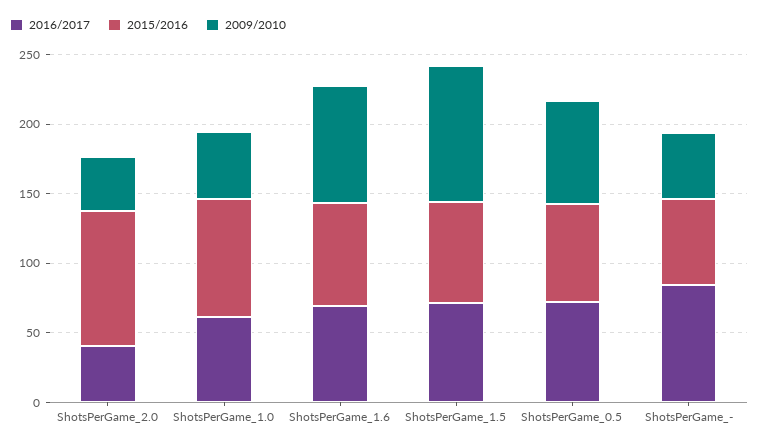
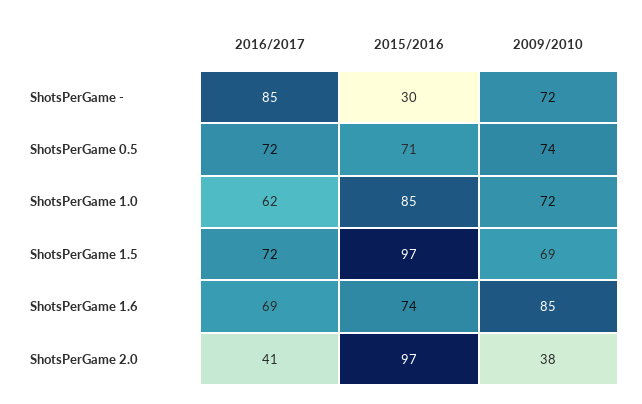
  {
    "2016/2017": {
      "ShotsPerGame_2.0": 41,
      "ShotsPerGame_1.0": 62,
      "ShotsPerGame_1.6": 69,
      "ShotsPerGame_1.5": 72,
      "ShotsPerGame_0.5": 72,
      "ShotsPerGame_-": 85
    },
    "2015/2016": {
      "ShotsPerGame_2.0": 97,
      "ShotsPerGame_1.0": 85,
      "ShotsPerGame_1.6": 74,
-     "ShotsPerGame_1.5": 70,
+     "ShotsPerGame_1.5": 97,
      "ShotsPerGame_0.5": 71,
-     "ShotsPerGame_-": 60
+     "ShotsPerGame_-": 30
    },
    "2009/2010": {
      "ShotsPerGame_2.0": 38,
-     "ShotsPerGame_1.0": 50,
+     "ShotsPerGame_1.0": 72,
      "ShotsPerGame_1.6": 85,
-     "ShotsPerGame_1.5": 100,
+     "ShotsPerGame_1.5": 69,
      "ShotsPerGame_0.5": 74,
-     "ShotsPerGame_-": 50
+     "ShotsPerGame_-": 72
    }
  }

